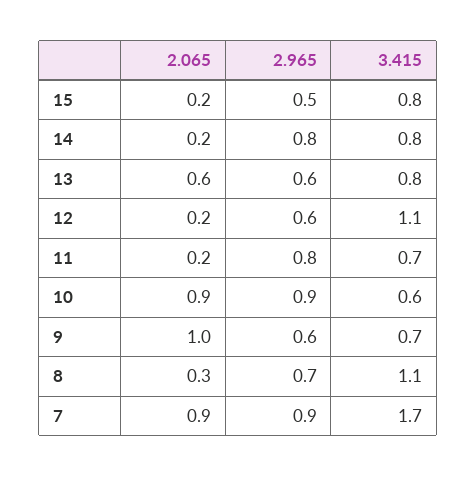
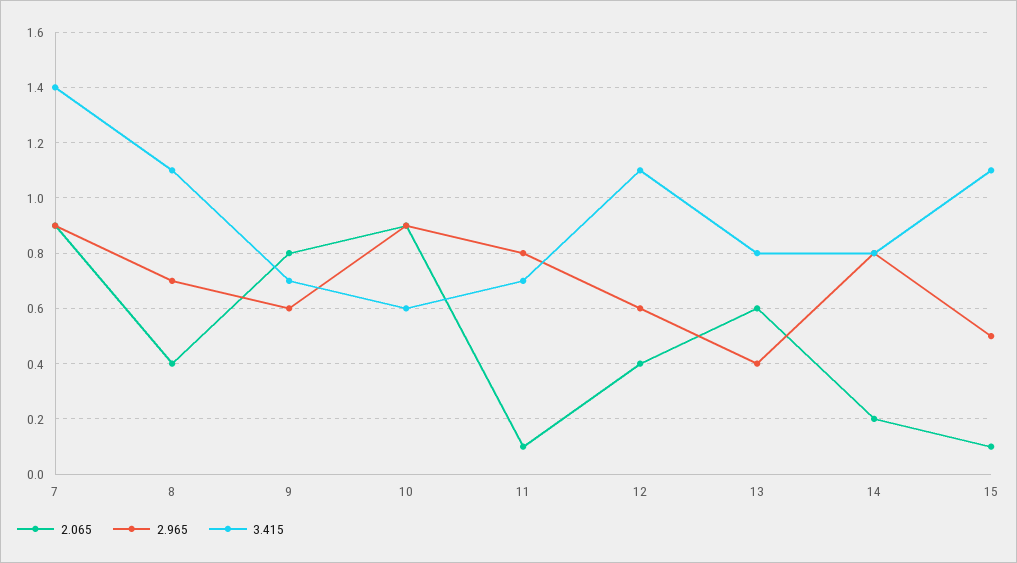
  {
    "2.065": {
-     "15": 0.2,
+     "15": 0.1,
      "14": 0.2,
      "13": 0.6,
-     "12": 0.2,
+     "12": 0.4,
-     "11": 0.2,
+     "11": 0.1,
      "10": 0.9,
-     "9": 1,
+     "9": 0.8,
-     "8": 0.3,
+     "8": 0.4,
      "7": 0.9
    },
    "2.965": {
      "15": 0.5,
      "14": 0.8,
-     "13": 0.6,
+     "13": 0.4,
      "12": 0.6,
      "11": 0.8,
      "10": 0.9,
      "9": 0.6,
      "8": 0.7,
      "7": 0.9
    },
    "3.415": {
-     "15": 0.8,
+     "15": 1.1,
      "14": 0.8,
      "13": 0.8,
      "12": 1.1,
      "11": 0.7,
      "10": 0.6,
      "9": 0.7,
      "8": 1.1,
-     "7": 1.7
+     "7": 1.4
    }
  }

